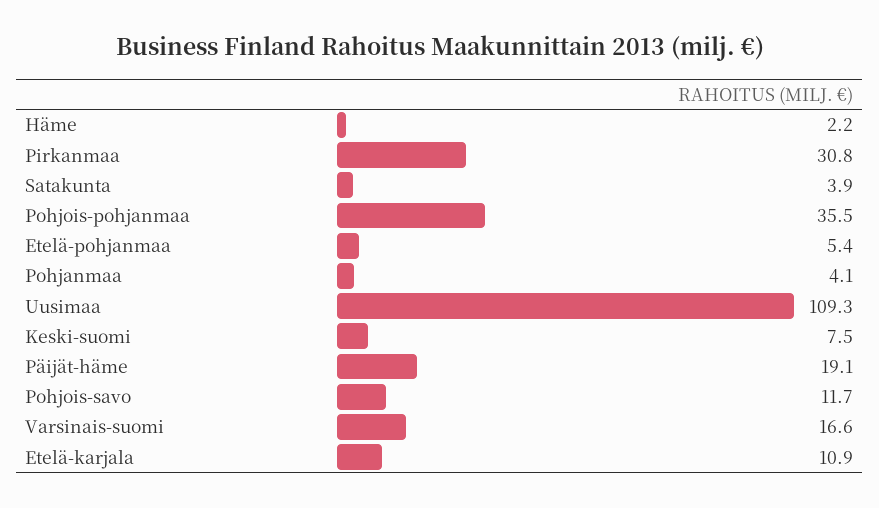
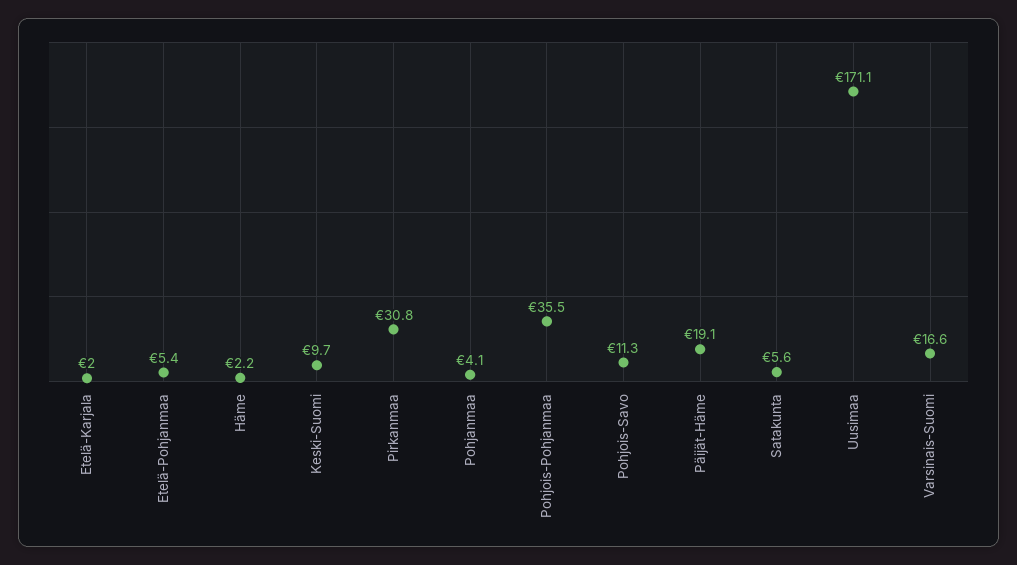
  {
    "Häme": 2.2,
    "Pirkanmaa": 30.8,
-   "Satakunta": 3.9,
+   "Satakunta": 5.6,
    "Pohjois-pohjanmaa": 35.5,
    "Etelä-pohjanmaa": 5.4,
    "Pohjanmaa": 4.1,
-   "Uusimaa": 109.3,
+   "Uusimaa": 171.1,
-   "Keski-suomi": 7.5,
+   "Keski-suomi": 9.7,
    "Päijät-häme": 19.1,
-   "Pohjois-savo": 11.7,
+   "Pohjois-savo": 11.3,
    "Varsinais-suomi": 16.6,
-   "Etelä-karjala": 10.9
+   "Etelä-karjala": 2
  }

